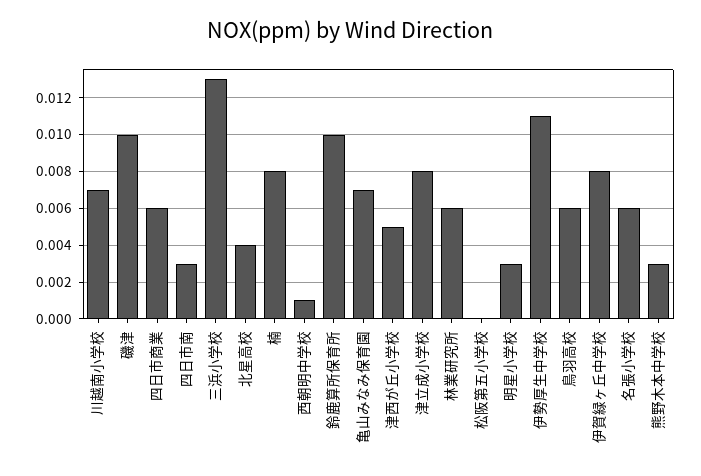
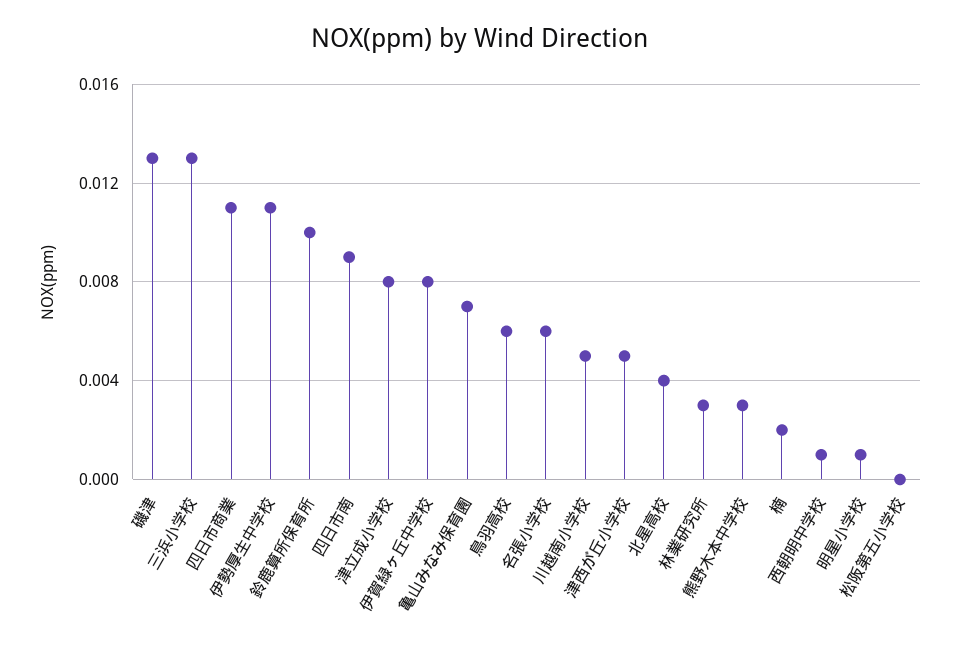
  {
-   "川越南小学校": 0.007,
+   "川越南小学校": 0.005,
-   "磯津": 0.01,
+   "磯津": 0.013,
-   "四日市商業": 0.006,
+   "四日市商業": 0.011,
-   "四日市南": 0.003,
+   "四日市南": 0.009,
    "三浜小学校": 0.013,
    "北星高校": 0.004,
-   "楠": 0.008,
+   "楠": 0.002,
    "西朝明中学校": 0.001,
    "鈴鹿算所保育所": 0.01,
    "亀山みなみ保育園": 0.007,
    "津西が丘小学校": 0.005,
    "津立成小学校": 0.008,
-   "林業研究所": 0.006,
+   "林業研究所": 0.003,
    "松阪第五小学校": 0,
-   "明星小学校": 0.003,
+   "明星小学校": 0.001,
    "伊勢厚生中学校": 0.011,
    "鳥羽高校": 0.006,
    "伊賀緑ヶ丘中学校": 0.008,
    "名張小学校": 0.006,
    "熊野木本中学校": 0.003
  }

